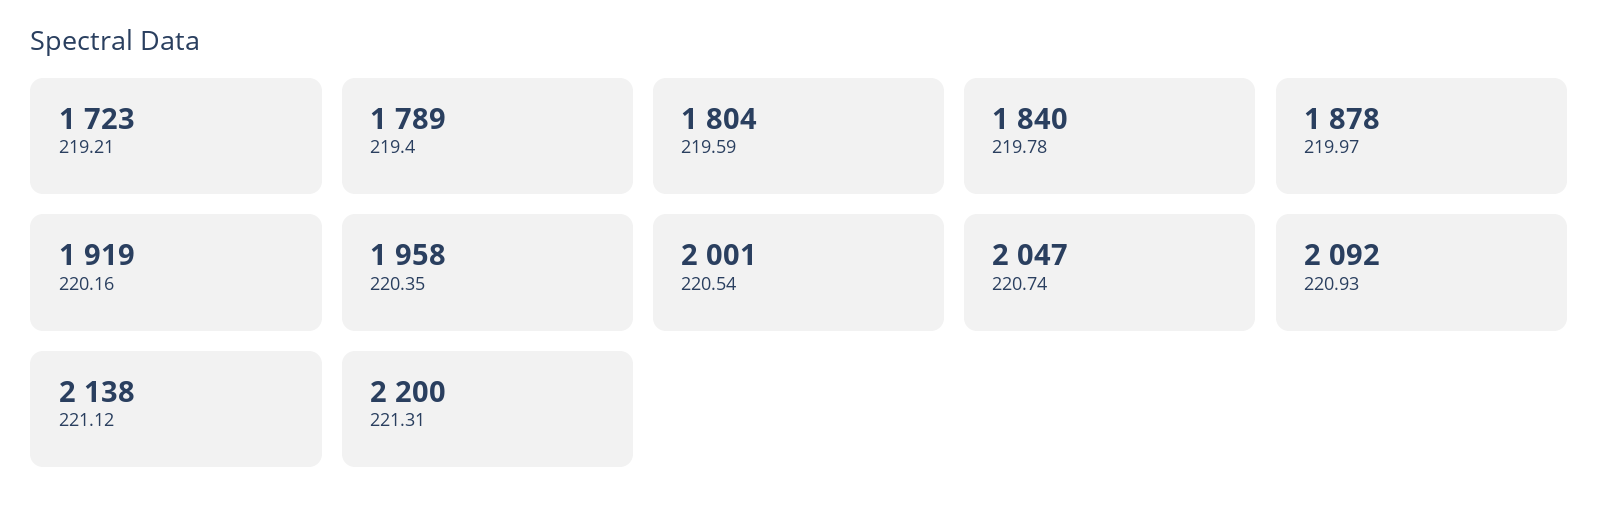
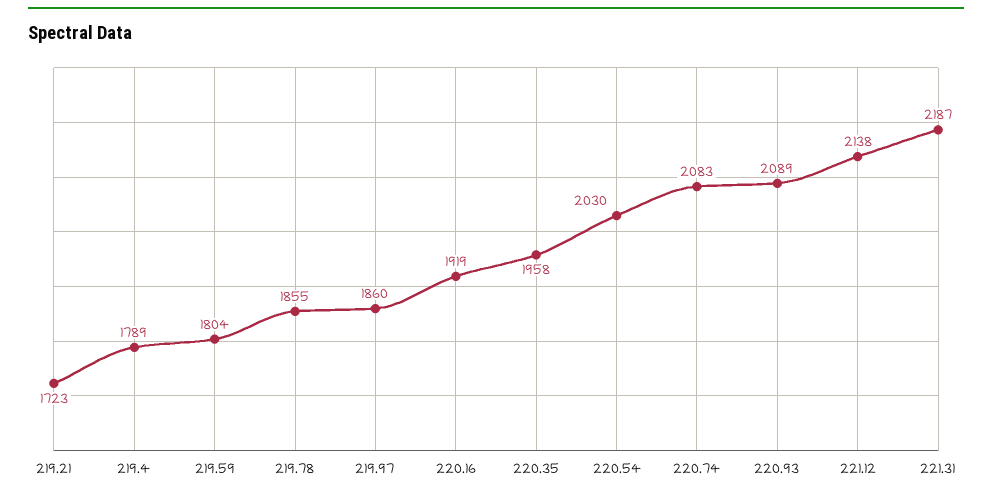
  {
    "219.21": 1723,
    "219.4": 1789,
    "219.59": 1804,
-   "219.78": 1840,
+   "219.78": 1855,
-   "219.97": 1878,
+   "219.97": 1860,
    "220.16": 1919,
    "220.35": 1958,
-   "220.54": 2001,
+   "220.54": 2030,
-   "220.74": 2047,
+   "220.74": 2083,
-   "220.93": 2092,
+   "220.93": 2089,
    "221.12": 2138,
-   "221.31": 2200
+   "221.31": 2187
  }

